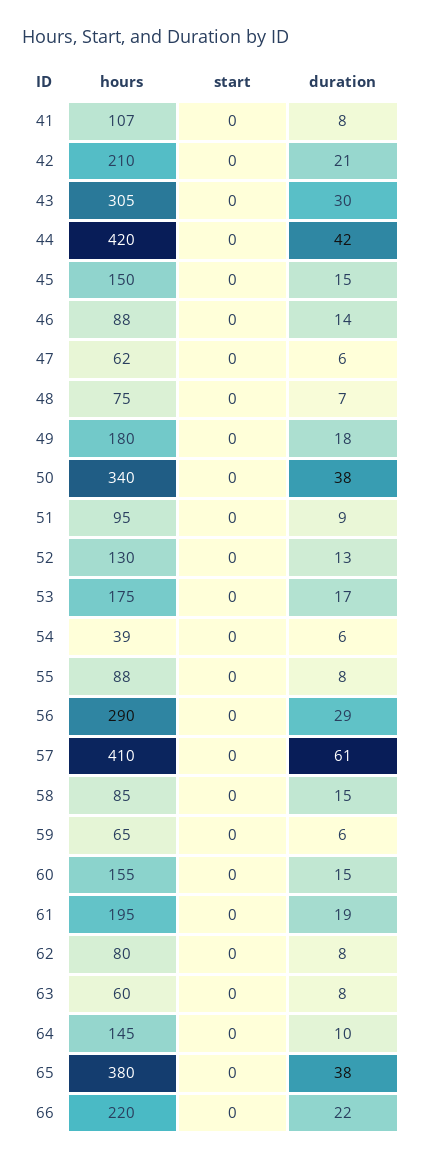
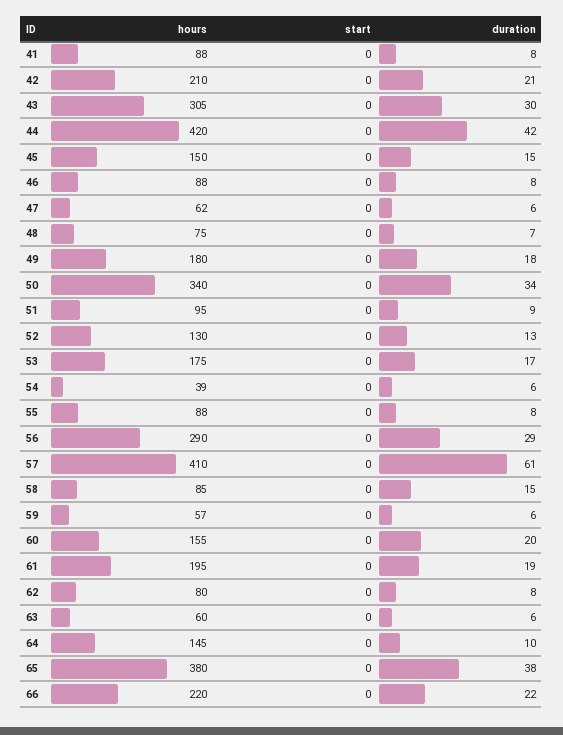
  {
    "hours": {
-     "41": 107,
+     "41": 88,
      "42": 210,
      "43": 305,
      "44": 420,
      "45": 150,
      "46": 88,
      "47": 62,
      "48": 75,
      "49": 180,
      "50": 340,
      "51": 95,
      "52": 130,
      "53": 175,
      "54": 39,
      "55": 88,
      "56": 290,
      "57": 410,
      "58": 85,
-     "59": 65,
+     "59": 57,
      "60": 155,
      "61": 195,
      "62": 80,
      "63": 60,
      "64": 145,
      "65": 380,
      "66": 220
    },
    "start": {
      "41": 0,
      "42": 0,
      "43": 0,
      "44": 0,
      "45": 0,
      "46": 0,
      "47": 0,
      "48": 0,
      "49": 0,
      "50": 0,
      "51": 0,
      "52": 0,
      "53": 0,
      "54": 0,
      "55": 0,
      "56": 0,
      "57": 0,
      "58": 0,
      "59": 0,
      "60": 0,
      "61": 0,
      "62": 0,
      "63": 0,
      "64": 0,
      "65": 0,
      "66": 0
    },
    "duration": {
      "41": 8,
      "42": 21,
      "43": 30,
      "44": 42,
      "45": 15,
-     "46": 14,
+     "46": 8,
      "47": 6,
      "48": 7,
      "49": 18,
-     "50": 38,
+     "50": 34,
      "51": 9,
      "52": 13,
      "53": 17,
      "54": 6,
      "55": 8,
      "56": 29,
      "57": 61,
      "58": 15,
      "59": 6,
-     "60": 15,
+     "60": 20,
      "61": 19,
      "62": 8,
-     "63": 8,
+     "63": 6,
      "64": 10,
      "65": 38,
      "66": 22
    }
  }

